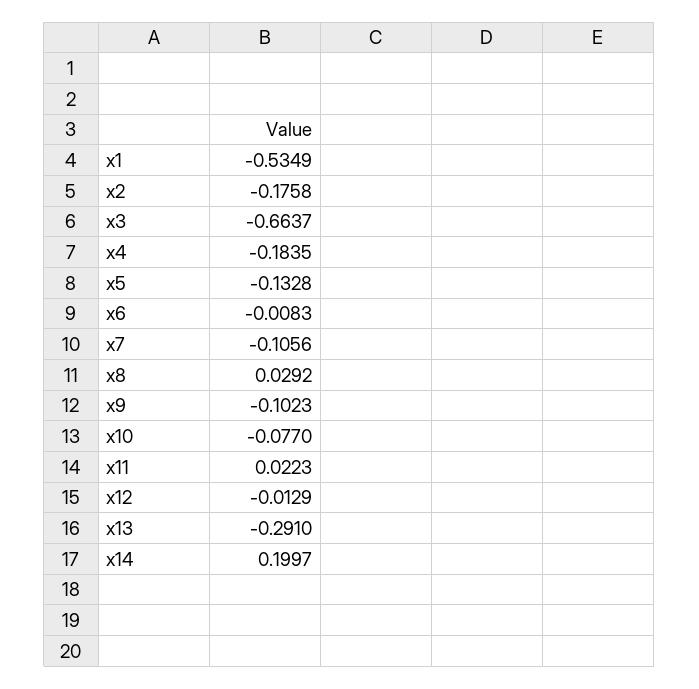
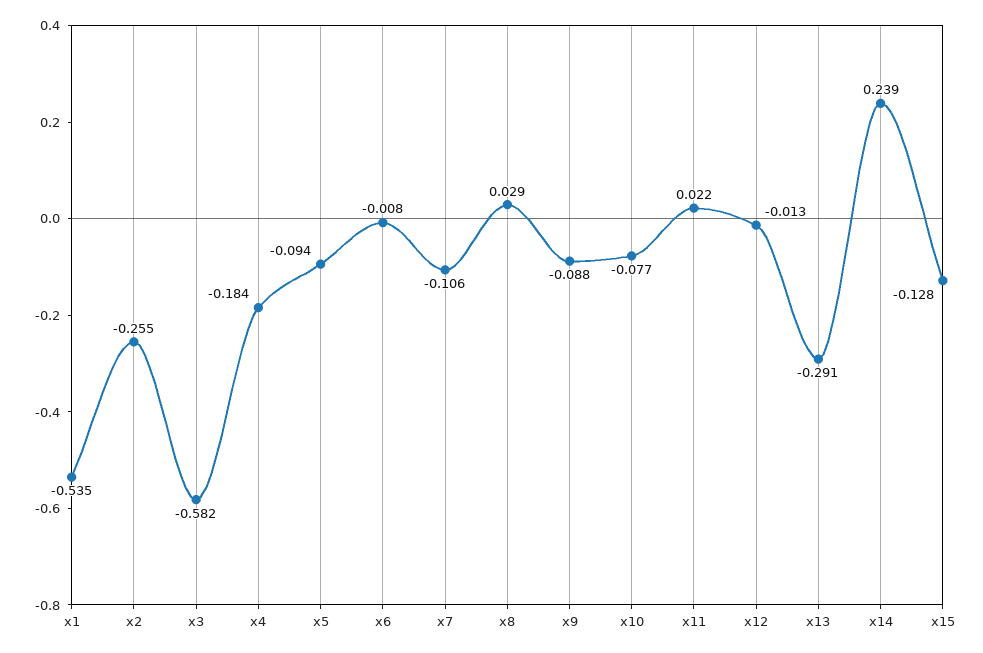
  {
    "x1": -0.5349,
-   "x2": -0.1758,
+   "x2": -0.255,
-   "x3": -0.6637,
+   "x3": -0.582,
    "x4": -0.1835,
-   "x5": -0.1328,
+   "x5": -0.094,
    "x6": -0.0083,
    "x7": -0.1056,
    "x8": 0.0292,
-   "x9": -0.1023,
+   "x9": -0.088,
    "x10": -0.077,
    "x11": 0.0223,
    "x12": -0.0129,
    "x13": -0.291,
-   "x14": 0.1997
+   "x14": 0.239,
+   "x15": -0.128
  }

